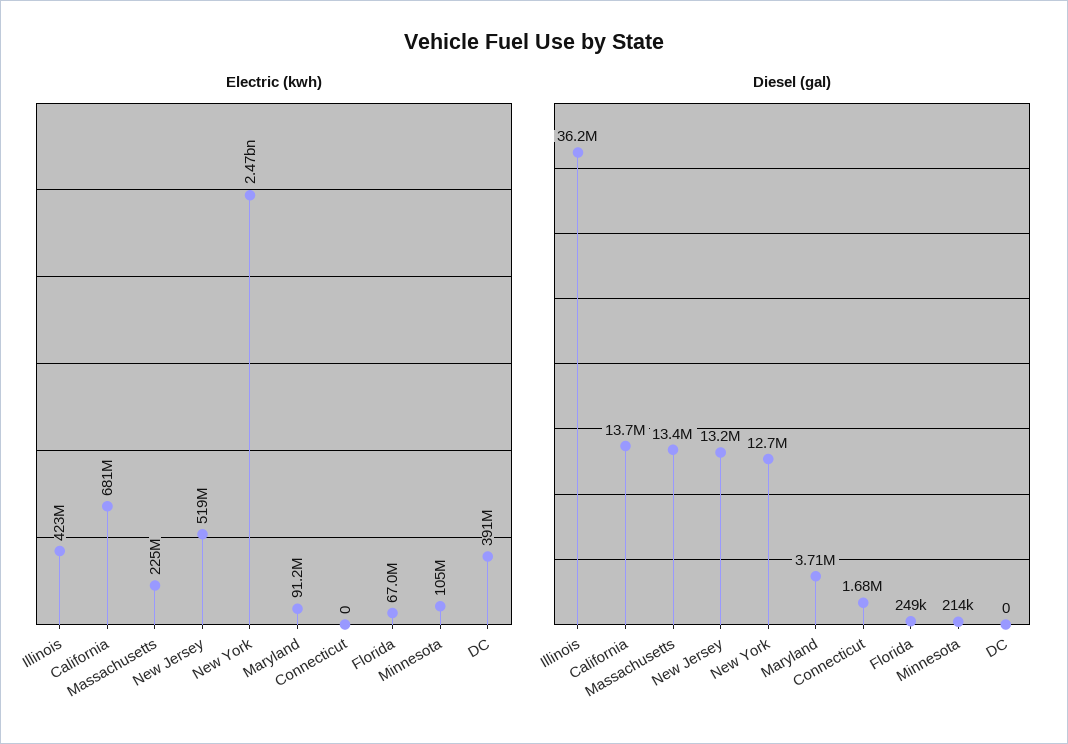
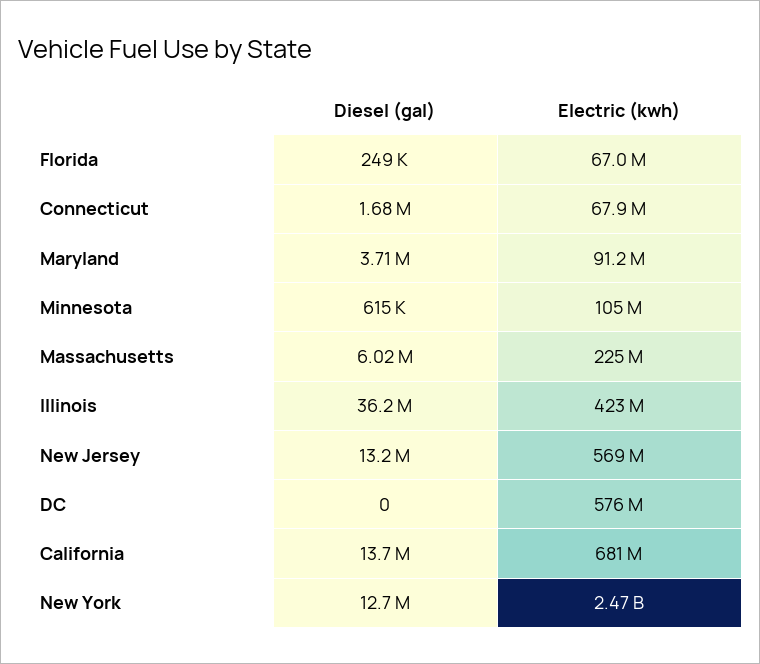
  {
    "Electric (kwh)": {
      "Illinois": 423000000,
      "California": 681000000,
      "Massachusetts": 225000000,
-     "New Jersey": 519000000,
+     "New Jersey": 569000000,
      "New York": 2470000000,
      "Maryland": 91200000,
-     "Connecticut": 0,
+     "Connecticut": 67900000,
      "Florida": 67000000,
      "Minnesota": 105000000,
-     "DC": 391000000
+     "DC": 576000000
    },
    "Diesel (gal)": {
      "Illinois": 36200000,
      "California": 13700000,
-     "Massachusetts": 13400000,
+     "Massachusetts": 6020000,
      "New Jersey": 13200000,
      "New York": 12700000,
      "Maryland": 3710000,
      "Connecticut": 1680000,
      "Florida": 249000,
-     "Minnesota": 214000,
+     "Minnesota": 615000,
      "DC": 0
    }
  }

